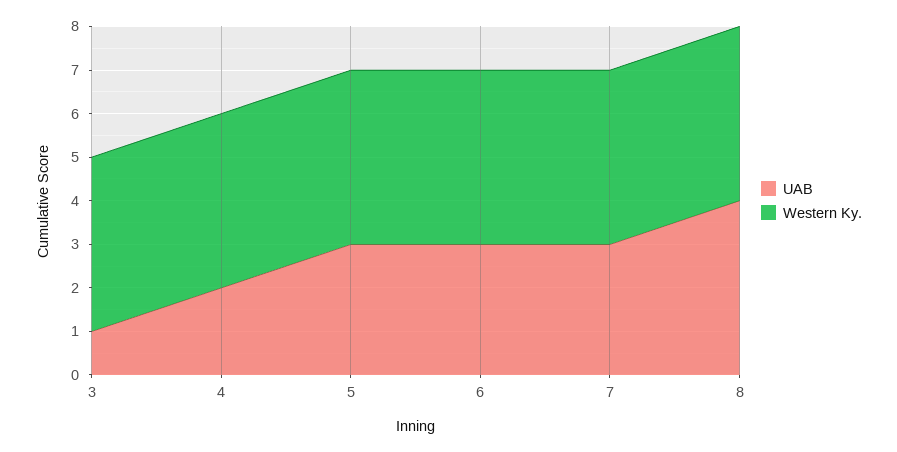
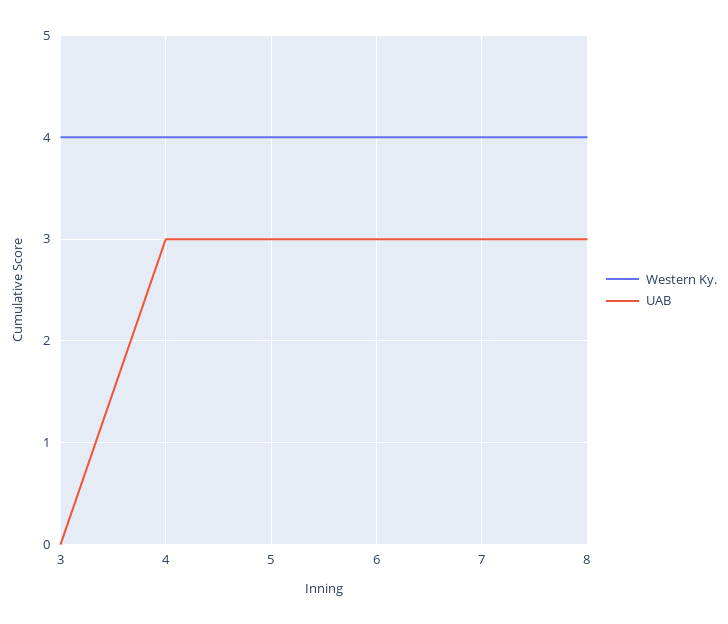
  {
    "UAB": {
-     "3": 1,
+     "3": 0,
-     "4": 2,
+     "4": 3,
      "5": 3,
      "6": 3,
      "7": 3,
-     "8": 4
+     "8": 3
    },
    "Western Ky.": {
      "3": 4,
      "4": 4,
      "5": 4,
      "6": 4,
      "7": 4,
      "8": 4
    }
  }

